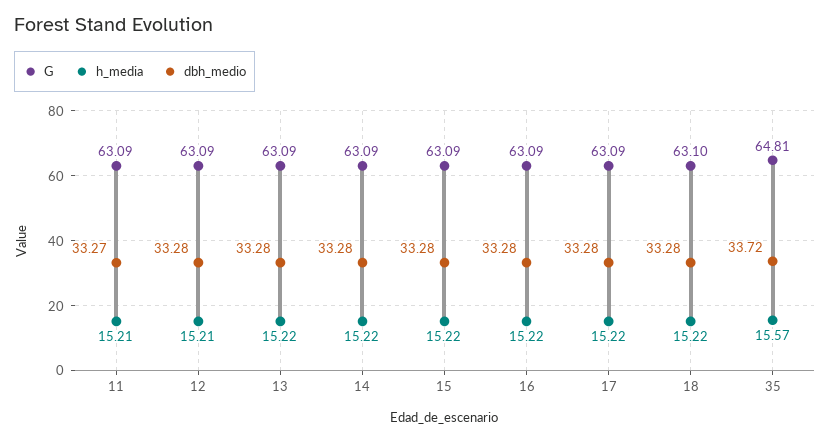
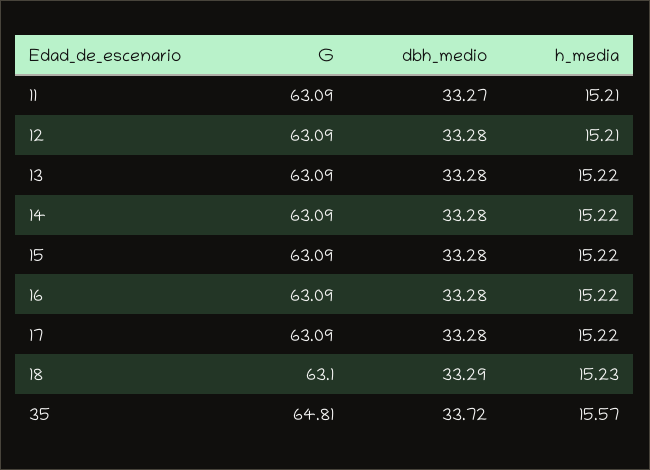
  {
    "G": {
      "11": 63.09,
      "12": 63.09,
      "13": 63.09,
      "14": 63.09,
      "15": 63.09,
      "16": 63.09,
      "17": 63.09,
      "18": 63.1,
      "35": 64.81
    },
    "h_media": {
      "11": 15.21,
      "12": 15.21,
      "13": 15.22,
      "14": 15.22,
      "15": 15.22,
      "16": 15.22,
      "17": 15.22,
-     "18": 15.22,
+     "18": 15.23,
      "35": 15.57
    },
    "dbh_medio": {
      "11": 33.27,
      "12": 33.28,
      "13": 33.28,
      "14": 33.28,
      "15": 33.28,
      "16": 33.28,
      "17": 33.28,
-     "18": 33.28,
+     "18": 33.29,
      "35": 33.72
    }
  }

